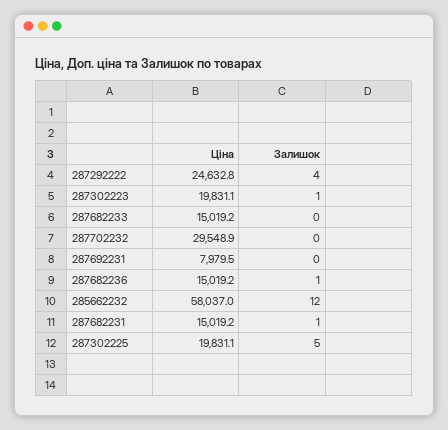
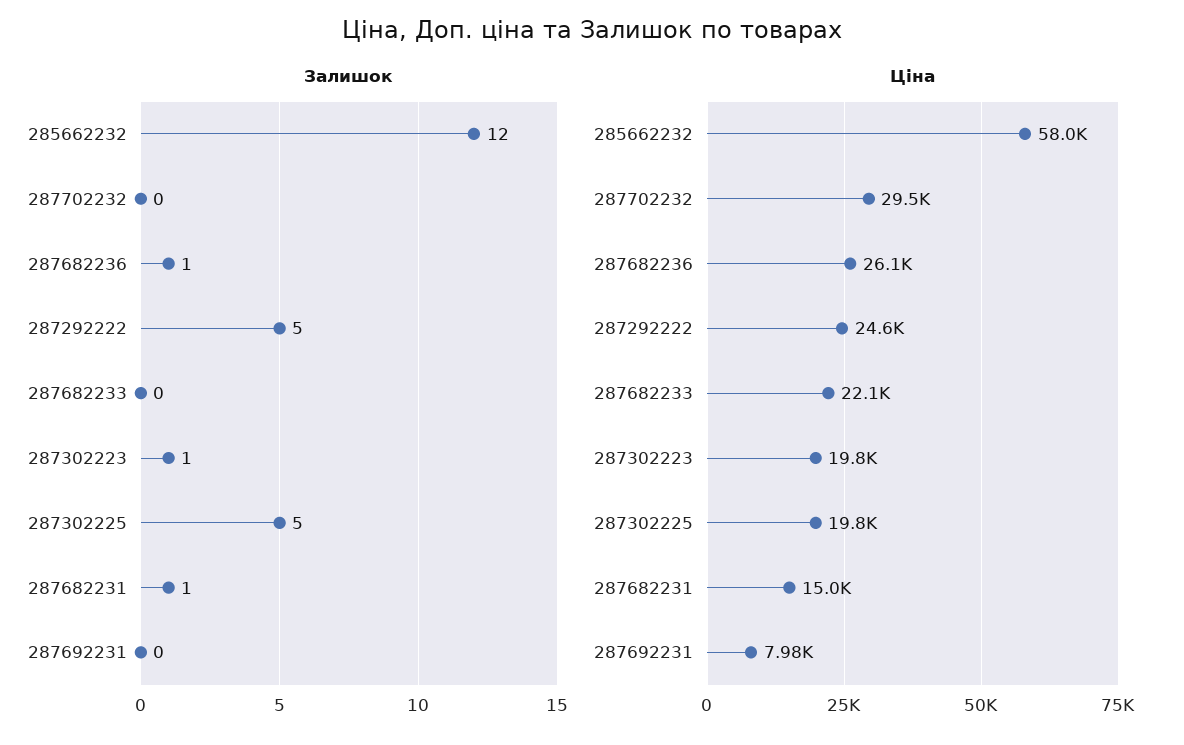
  {
    "Ціна": {
      "287292222": 24632.8,
      "287302223": 19831.1,
-     "287682233": 15019.2,
+     "287682233": 22100,
      "287702232": 29548.9,
      "287692231": 7979.5,
-     "287682236": 15019.2,
+     "287682236": 26100,
      "285662232": 58037,
      "287682231": 15019.2,
      "287302225": 19831.1
    },
    "Залишок": {
-     "287292222": 4,
+     "287292222": 5,
      "287302223": 1,
      "287682233": 0,
      "287702232": 0,
      "287692231": 0,
      "287682236": 1,
      "285662232": 12,
      "287682231": 1,
      "287302225": 5
    }
  }

